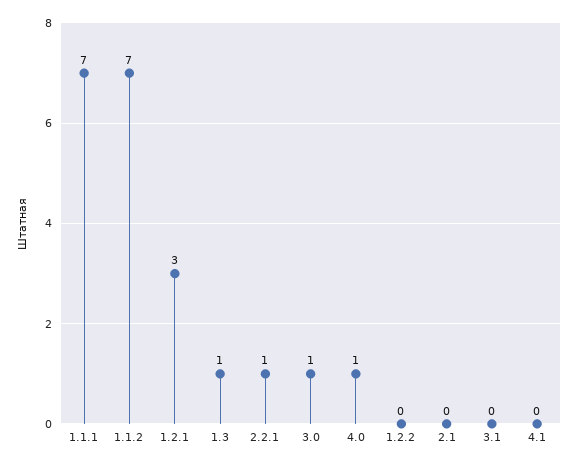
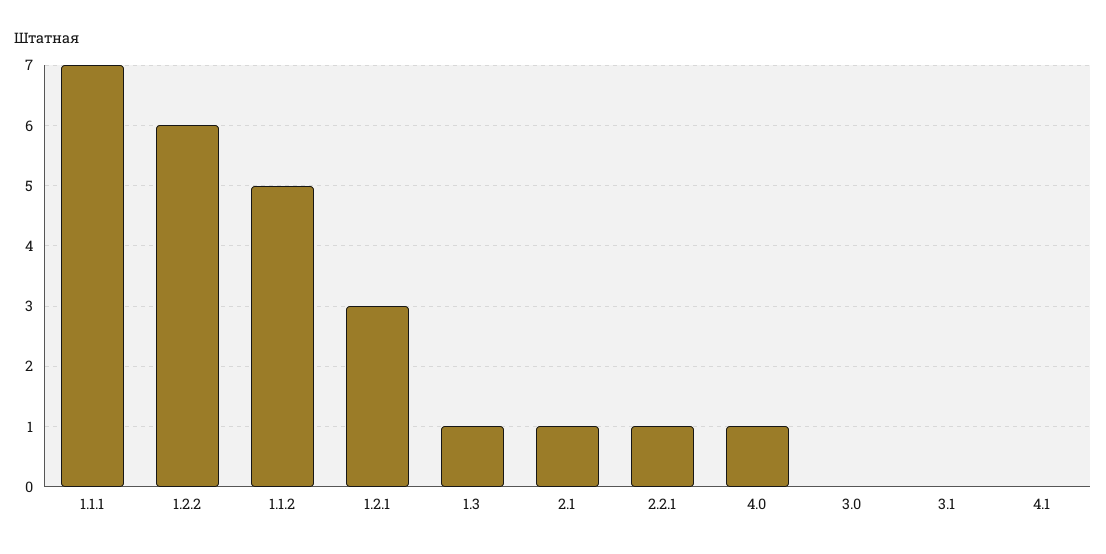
  {
    "1.1.1": 7,
-   "1.1.2": 7,
+   "1.1.2": 5,
    "1.2.1": 3,
    "1.3": 1,
    "2.2.1": 1,
-   "3.0": 1,
+   "3.0": 0,
    "4.0": 1,
-   "1.2.2": 0,
+   "1.2.2": 6,
-   "2.1": 0,
+   "2.1": 1,
    "3.1": 0,
    "4.1": 0
  }

